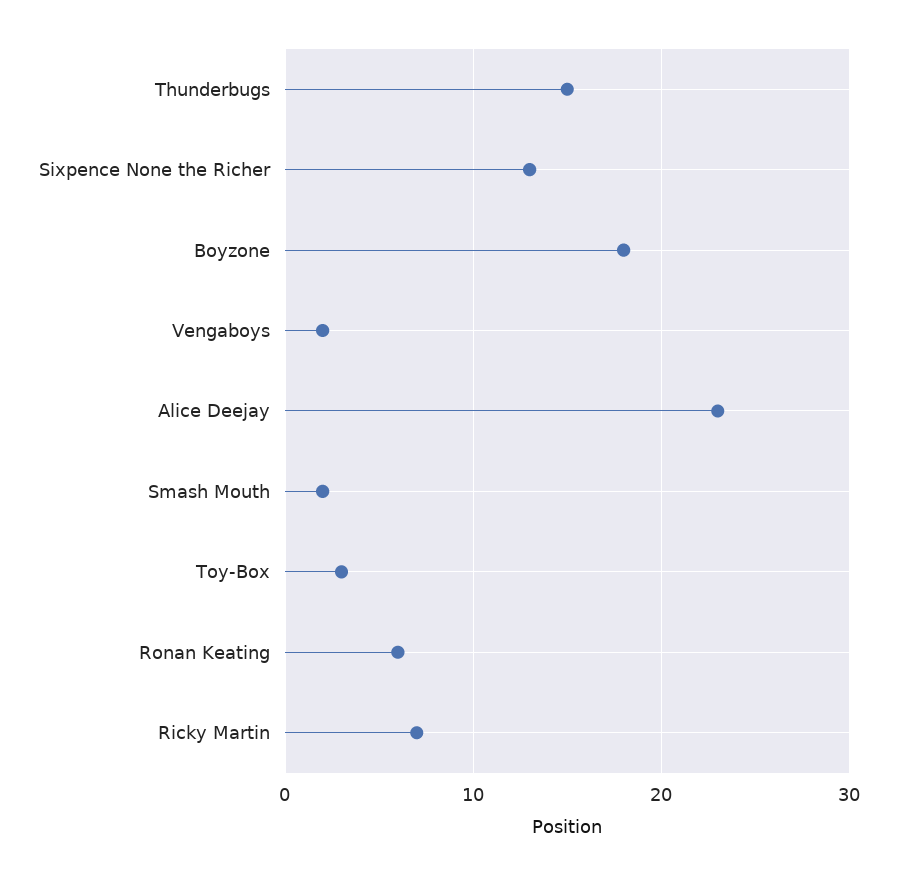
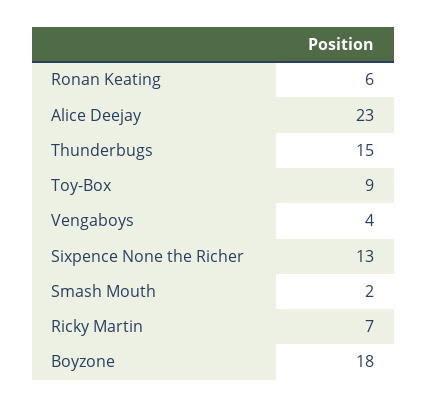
  {
    "Thunderbugs": 15,
    "Sixpence None the Richer": 13,
    "Boyzone": 18,
-   "Vengaboys": 2,
+   "Vengaboys": 4,
    "Alice Deejay": 23,
    "Smash Mouth": 2,
-   "Toy-Box": 3,
+   "Toy-Box": 9,
    "Ronan Keating": 6,
    "Ricky Martin": 7
  }

